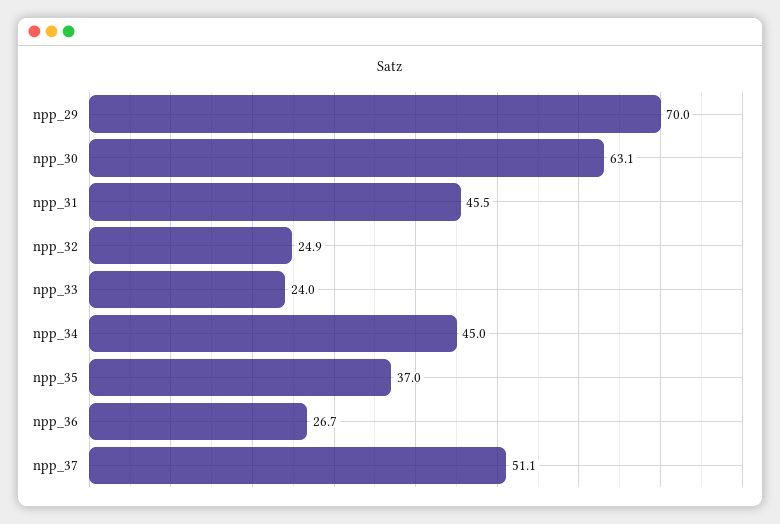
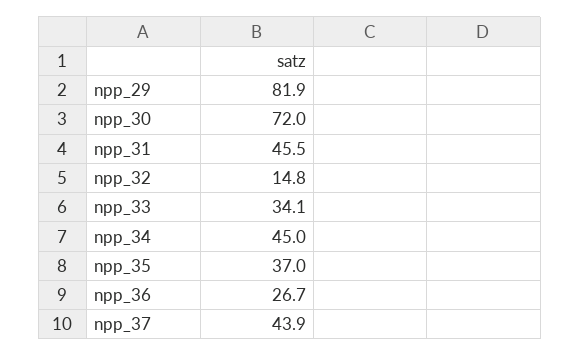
  {
-   "npp_29": 70,
+   "npp_29": 81.9,
-   "npp_30": 63.1,
+   "npp_30": 72,
    "npp_31": 45.5,
-   "npp_32": 24.9,
+   "npp_32": 14.8,
-   "npp_33": 24,
+   "npp_33": 34.1,
    "npp_34": 45,
    "npp_35": 37,
    "npp_36": 26.7,
-   "npp_37": 51.1
+   "npp_37": 43.9
  }

